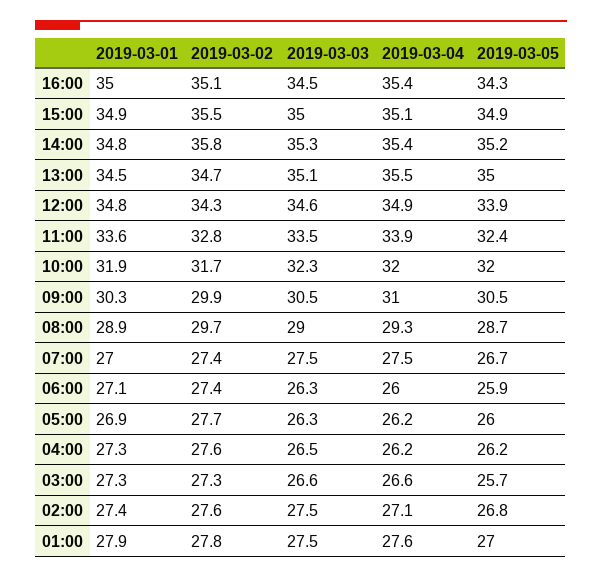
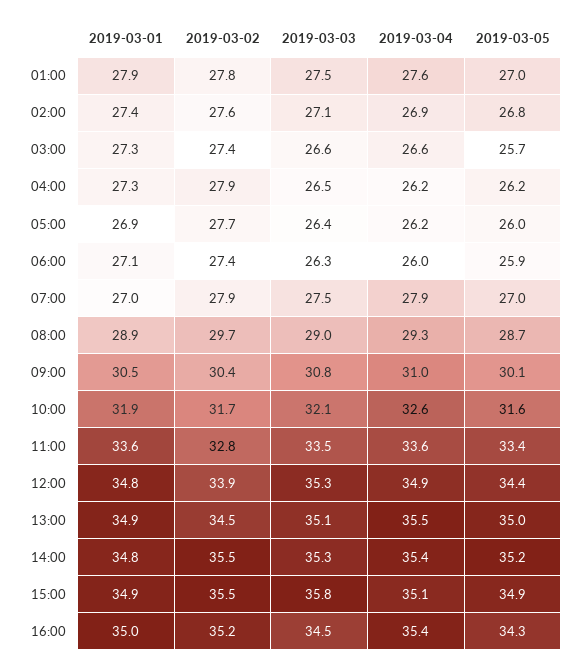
  {
    "2019-03-01": {
      "16:00": 35,
      "15:00": 34.9,
      "14:00": 34.8,
-     "13:00": 34.5,
+     "13:00": 34.9,
      "12:00": 34.8,
      "11:00": 33.6,
      "10:00": 31.9,
-     "09:00": 30.3,
+     "09:00": 30.5,
      "08:00": 28.9,
      "07:00": 27,
      "06:00": 27.1,
      "05:00": 26.9,
      "04:00": 27.3,
      "03:00": 27.3,
      "02:00": 27.4,
      "01:00": 27.9
    },
    "2019-03-02": {
-     "16:00": 35.1,
+     "16:00": 35.2,
      "15:00": 35.5,
-     "14:00": 35.8,
+     "14:00": 35.5,
-     "13:00": 34.7,
+     "13:00": 34.5,
-     "12:00": 34.3,
+     "12:00": 33.9,
      "11:00": 32.8,
      "10:00": 31.7,
-     "09:00": 29.9,
+     "09:00": 30.4,
      "08:00": 29.7,
-     "07:00": 27.4,
+     "07:00": 27.9,
      "06:00": 27.4,
      "05:00": 27.7,
-     "04:00": 27.6,
+     "04:00": 27.9,
-     "03:00": 27.3,
+     "03:00": 27.4,
      "02:00": 27.6,
      "01:00": 27.8
    },
    "2019-03-03": {
      "16:00": 34.5,
-     "15:00": 35,
+     "15:00": 35.8,
      "14:00": 35.3,
      "13:00": 35.1,
-     "12:00": 34.6,
+     "12:00": 35.3,
      "11:00": 33.5,
-     "10:00": 32.3,
+     "10:00": 32.1,
-     "09:00": 30.5,
+     "09:00": 30.8,
      "08:00": 29,
      "07:00": 27.5,
      "06:00": 26.3,
-     "05:00": 26.3,
+     "05:00": 26.4,
      "04:00": 26.5,
      "03:00": 26.6,
-     "02:00": 27.5,
+     "02:00": 27.1,
      "01:00": 27.5
    },
    "2019-03-04": {
      "16:00": 35.4,
      "15:00": 35.1,
      "14:00": 35.4,
      "13:00": 35.5,
      "12:00": 34.9,
-     "11:00": 33.9,
+     "11:00": 33.6,
-     "10:00": 32,
+     "10:00": 32.6,
      "09:00": 31,
      "08:00": 29.3,
-     "07:00": 27.5,
+     "07:00": 27.9,
      "06:00": 26,
      "05:00": 26.2,
      "04:00": 26.2,
      "03:00": 26.6,
-     "02:00": 27.1,
+     "02:00": 26.9,
      "01:00": 27.6
    },
    "2019-03-05": {
      "16:00": 34.3,
      "15:00": 34.9,
      "14:00": 35.2,
      "13:00": 35,
-     "12:00": 33.9,
+     "12:00": 34.4,
-     "11:00": 32.4,
+     "11:00": 33.4,
-     "10:00": 32,
+     "10:00": 31.6,
-     "09:00": 30.5,
+     "09:00": 30.1,
      "08:00": 28.7,
-     "07:00": 26.7,
+     "07:00": 27,
      "06:00": 25.9,
      "05:00": 26,
      "04:00": 26.2,
      "03:00": 25.7,
      "02:00": 26.8,
      "01:00": 27
    }
  }

